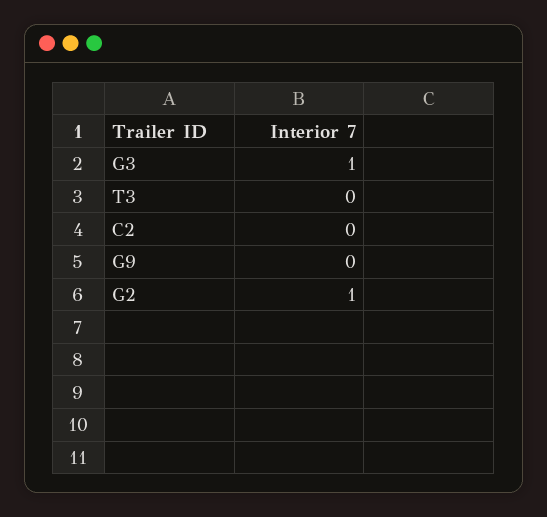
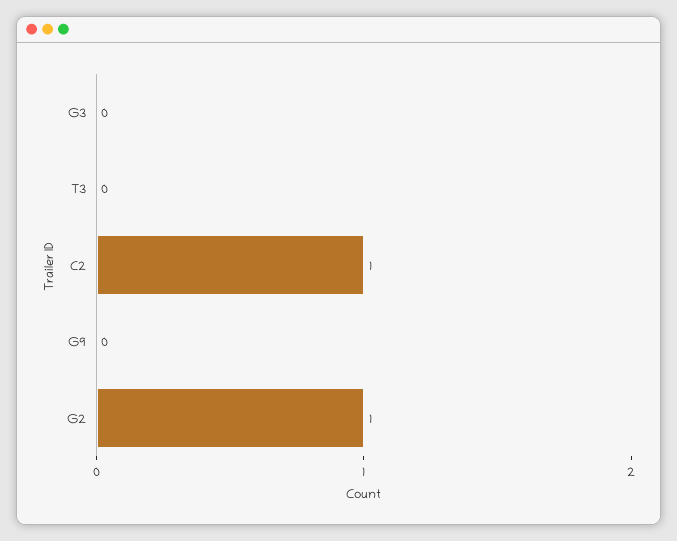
  {
-   "G3": 1,
+   "G3": 0,
    "T3": 0,
-   "C2": 0,
+   "C2": 1,
    "G9": 0,
    "G2": 1
  }

